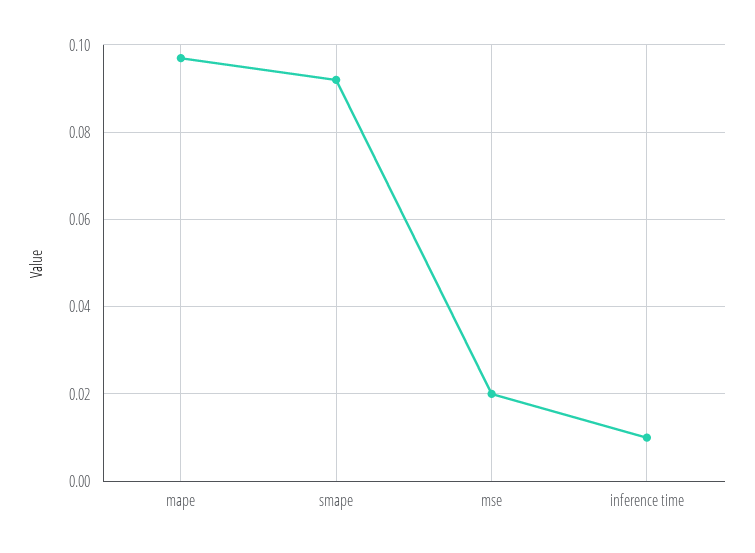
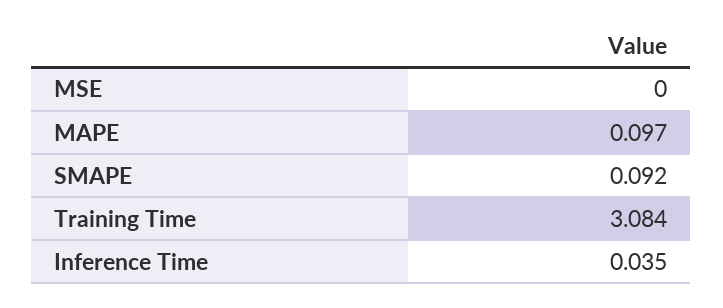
  {
    "mape": 0.097,
    "smape": 0.092,
-   "mse": 0.02,
+   "mse": 0,
-   "inference time": 0.01
+   "inference time": 0.035,
+   "Training Time": 3.084
  }

